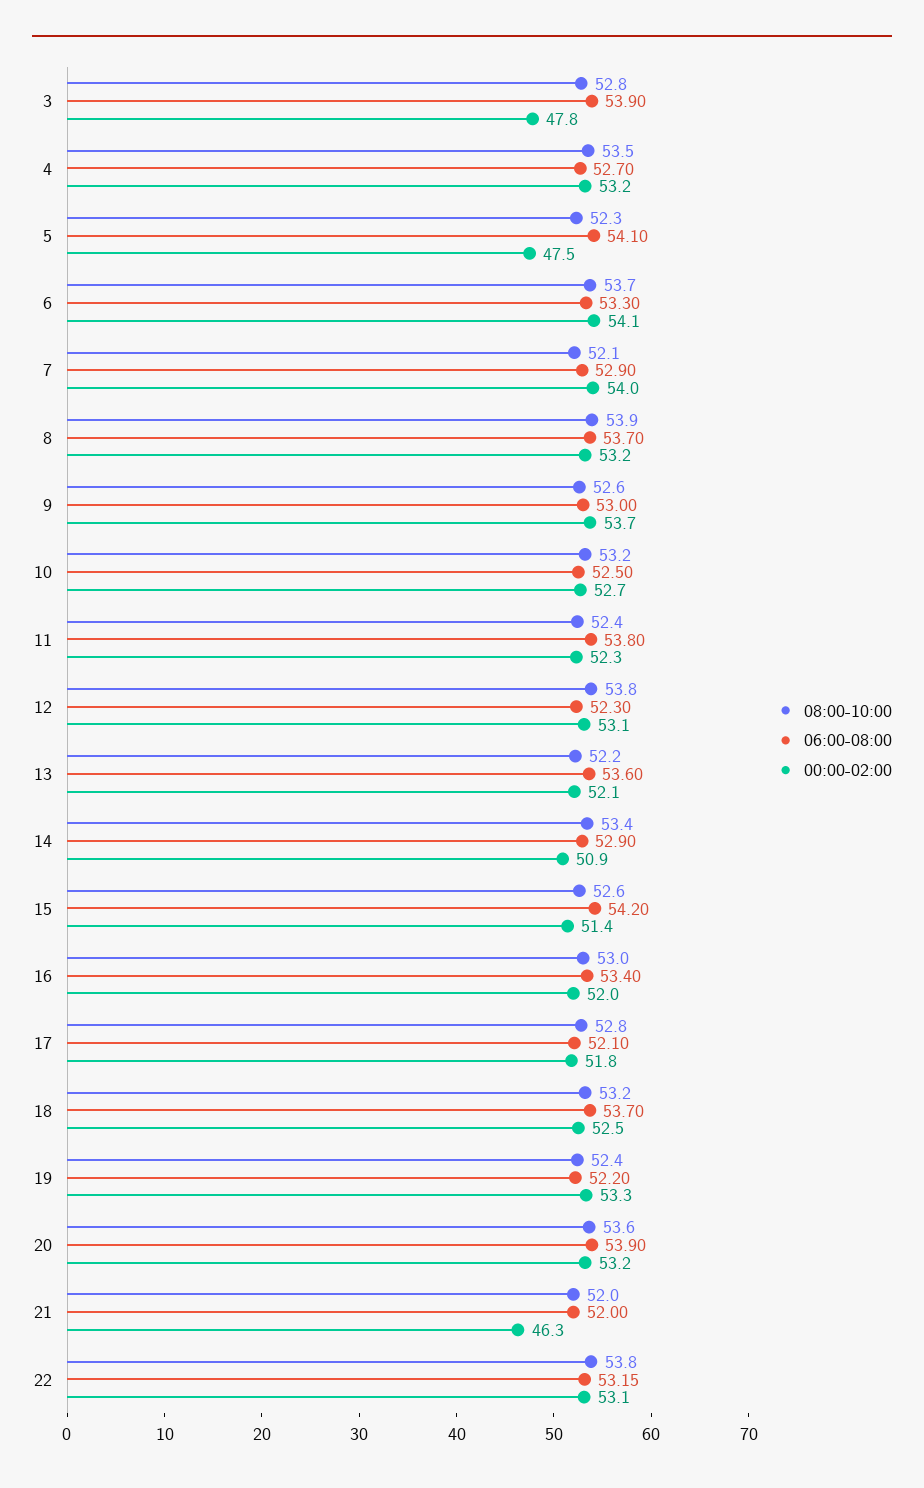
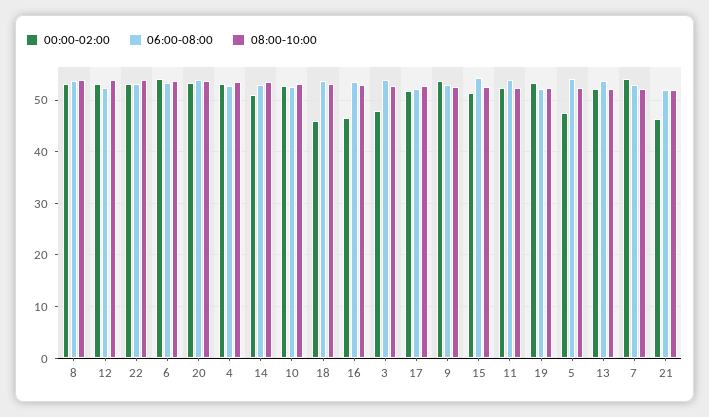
  {
    "08:00-10:00": {
      "3": 52.8,
      "4": 53.5,
      "5": 52.3,
      "6": 53.7,
      "7": 52.1,
      "8": 53.9,
      "9": 52.6,
      "10": 53.2,
      "11": 52.4,
      "12": 53.8,
      "13": 52.2,
      "14": 53.4,
      "15": 52.6,
      "16": 53,
      "17": 52.8,
      "18": 53.2,
      "19": 52.4,
      "20": 53.6,
      "21": 52,
      "22": 53.8
    },
    "06:00-08:00": {
      "3": 53.9,
      "4": 52.7,
      "5": 54.1,
      "6": 53.3,
      "7": 52.9,
      "8": 53.7,
      "9": 53,
      "10": 52.5,
      "11": 53.8,
      "12": 52.3,
      "13": 53.6,
      "14": 52.9,
      "15": 54.2,
      "16": 53.4,
      "17": 52.1,
      "18": 53.7,
      "19": 52.2,
      "20": 53.9,
      "21": 52,
      "22": 53.15
    },
    "00:00-02:00": {
      "3": 47.8,
      "4": 53.2,
      "5": 47.5,
      "6": 54.1,
      "7": 54,
      "8": 53.2,
      "9": 53.7,
      "10": 52.7,
      "11": 52.3,
      "12": 53.1,
      "13": 52.1,
      "14": 50.9,
      "15": 51.4,
-     "16": 52,
+     "16": 46,
      "17": 51.8,
-     "18": 52.5,
+     "18": 46,
      "19": 53.3,
      "20": 53.2,
      "21": 46.3,
      "22": 53.1
    }
  }

